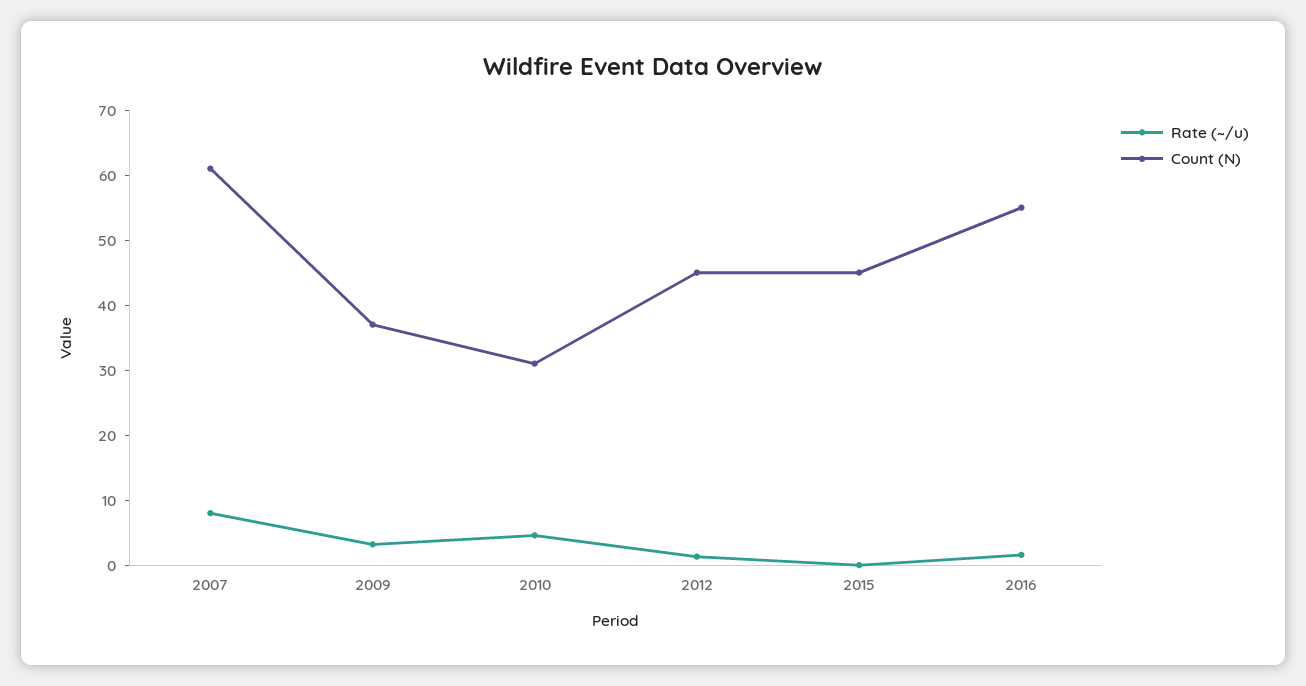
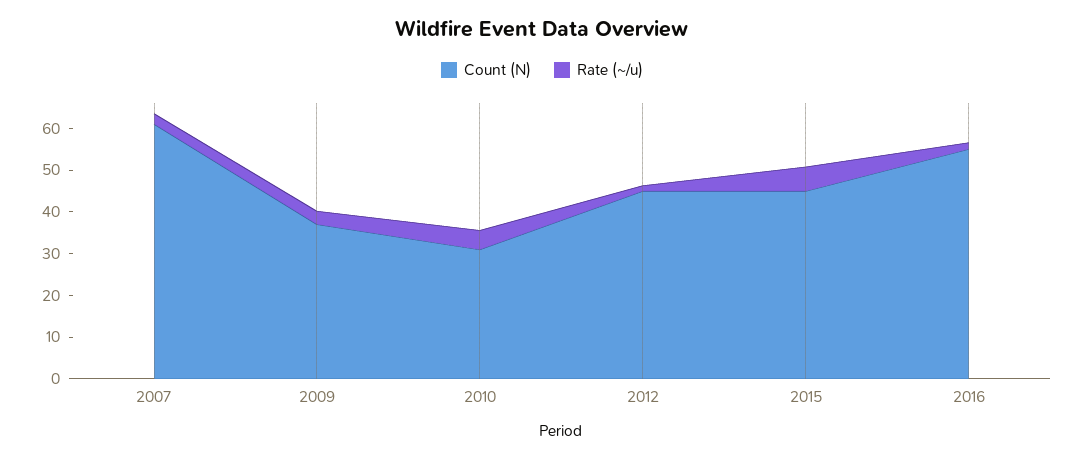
  {
    "Rate (~/u)": {
-     "2007": 8,
+     "2007": 2,
      "2009": 4,
      "2010": 4,
      "2012": 2,
-     "2015": 0,
+     "2015": 6,
      "2016": 2
    },
    "Count (N)": {
      "2007": 62,
      "2009": 38,
      "2010": 32,
      "2012": 46,
      "2015": 46,
      "2016": 56
    }
  }

